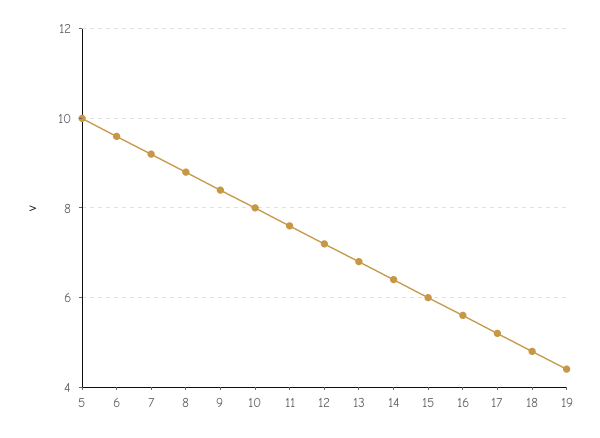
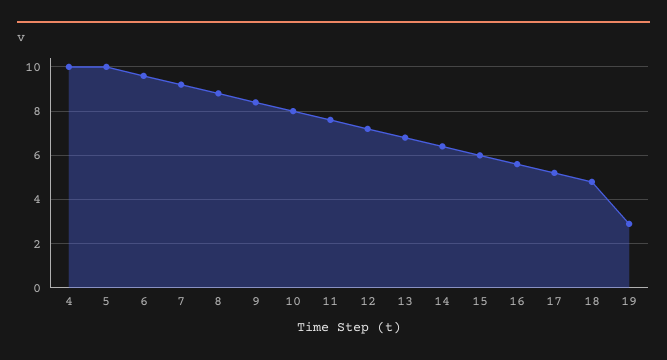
  {
    "5": 10,
    "6": 9.5,
    "7": 9,
    "8": 9,
    "9": 8.5,
    "10": 8,
    "11": 7.5,
    "12": 7,
    "13": 7,
    "14": 6.5,
    "15": 6,
    "16": 5.5,
    "17": 5,
    "18": 5,
-   "19": 4.5
+   "19": 3,
+   "4": 10
  }

